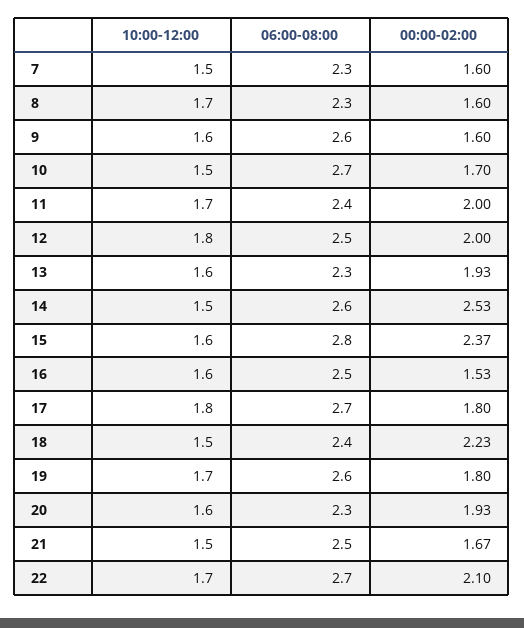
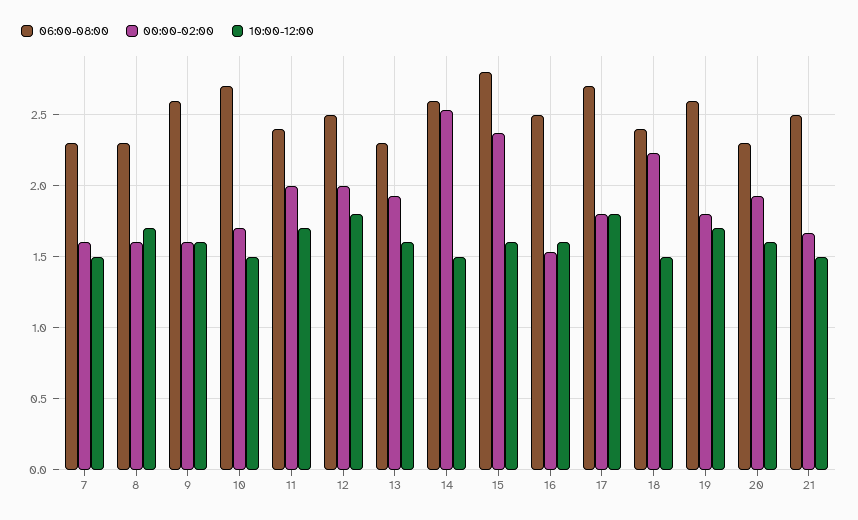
  {
    "10:00-12:00": {
      "7": 1.5,
      "8": 1.7,
      "9": 1.6,
      "10": 1.5,
      "11": 1.7,
      "12": 1.8,
      "13": 1.6,
      "14": 1.5,
      "15": 1.6,
      "16": 1.6,
      "17": 1.8,
      "18": 1.5,
      "19": 1.7,
      "20": 1.6,
-     "21": 1.5,
+     "21": 1.5
-     "22": 1.7
    },
    "06:00-08:00": {
      "7": 2.3,
      "8": 2.3,
      "9": 2.6,
      "10": 2.7,
      "11": 2.4,
      "12": 2.5,
      "13": 2.3,
      "14": 2.6,
      "15": 2.8,
      "16": 2.5,
      "17": 2.7,
      "18": 2.4,
      "19": 2.6,
      "20": 2.3,
-     "21": 2.5,
+     "21": 2.5
-     "22": 2.7
    },
    "00:00-02:00": {
      "7": 1.6,
      "8": 1.6,
      "9": 1.6,
      "10": 1.7,
      "11": 2,
      "12": 2,
      "13": 1.93,
      "14": 2.53,
      "15": 2.37,
      "16": 1.53,
      "17": 1.8,
      "18": 2.23,
      "19": 1.8,
      "20": 1.93,
-     "21": 1.67,
+     "21": 1.67
-     "22": 2.1
    }
  }

